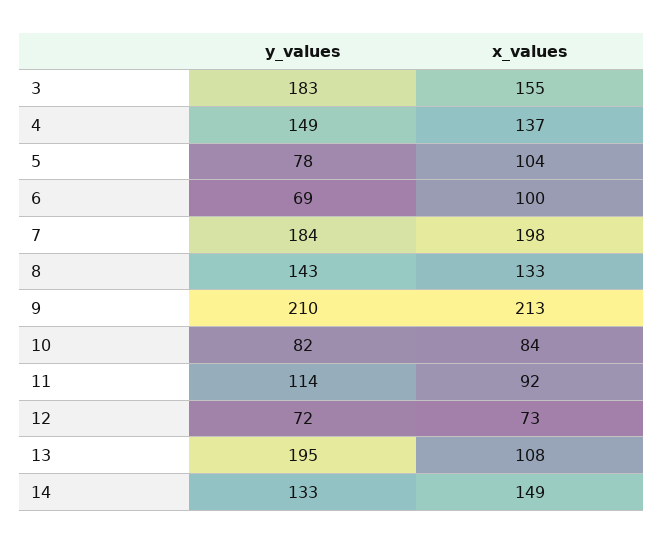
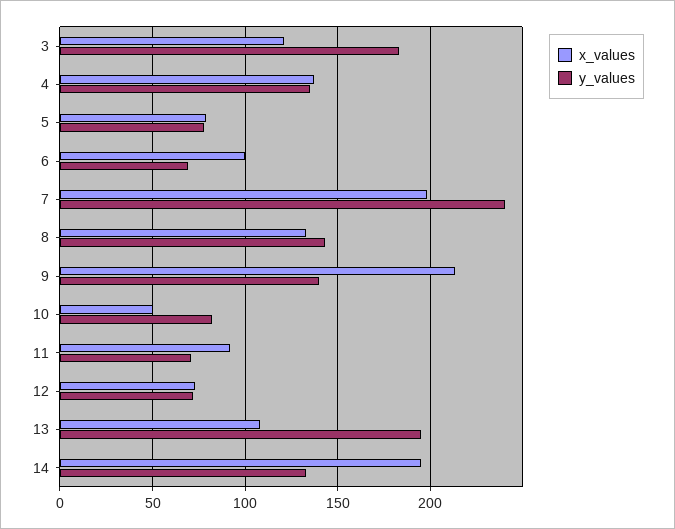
  {
    "y_values": {
      "3": 183,
-     "4": 149,
+     "4": 135,
      "5": 78,
      "6": 69,
-     "7": 184,
+     "7": 240,
      "8": 143,
-     "9": 210,
+     "9": 140,
      "10": 82,
-     "11": 114,
+     "11": 70,
      "12": 72,
      "13": 195,
      "14": 133
    },
    "x_values": {
-     "3": 155,
+     "3": 120,
      "4": 137,
-     "5": 104,
+     "5": 80,
      "6": 100,
      "7": 198,
      "8": 133,
      "9": 213,
-     "10": 84,
+     "10": 50,
      "11": 92,
      "12": 73,
      "13": 108,
-     "14": 149
+     "14": 195
    }
  }

